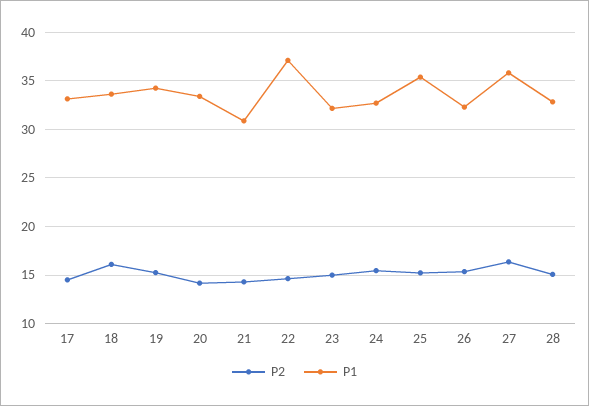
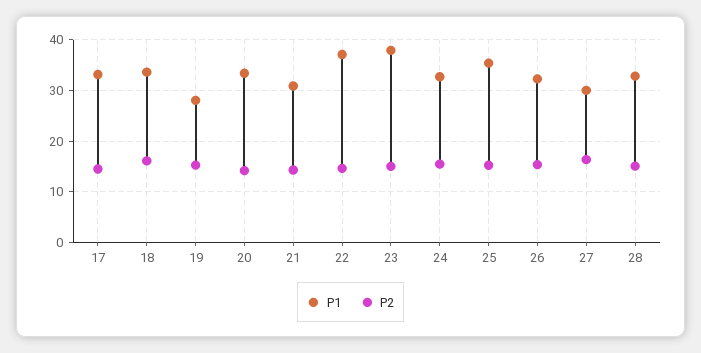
  {
    "P2": {
      "17": 15,
      "18": 16,
      "19": 15,
      "20": 14,
      "21": 14,
      "22": 15,
      "23": 15,
      "24": 15,
      "25": 15,
      "26": 15,
      "27": 16,
      "28": 15
    },
    "P1": {
      "17": 33,
      "18": 34,
-     "19": 34,
+     "19": 28,
      "20": 33,
      "21": 31,
      "22": 37,
-     "23": 32,
+     "23": 38,
      "24": 33,
      "25": 35,
      "26": 32,
-     "27": 36,
+     "27": 30,
      "28": 33
    }
  }

